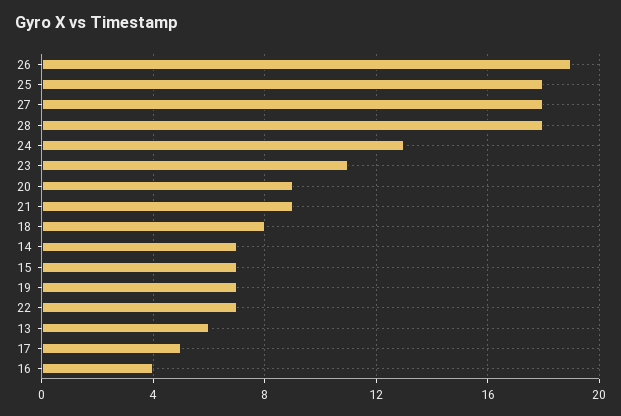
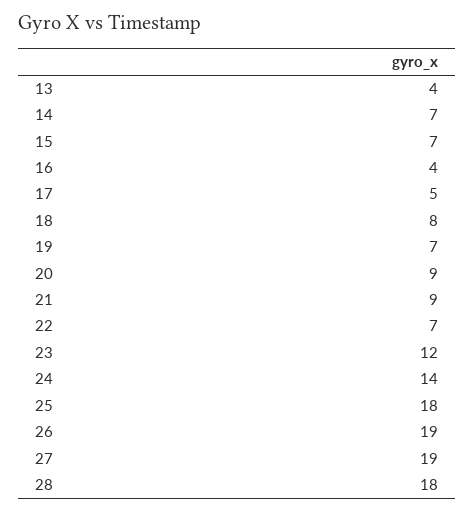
  {
    "26": 19,
    "25": 18,
-   "27": 18,
+   "27": 19,
    "28": 18,
-   "24": 13,
+   "24": 14,
-   "23": 11,
+   "23": 12,
    "20": 9,
    "21": 9,
    "18": 8,
    "14": 7,
    "15": 7,
    "19": 7,
    "22": 7,
-   "13": 6,
+   "13": 4,
    "17": 5,
    "16": 4
  }

